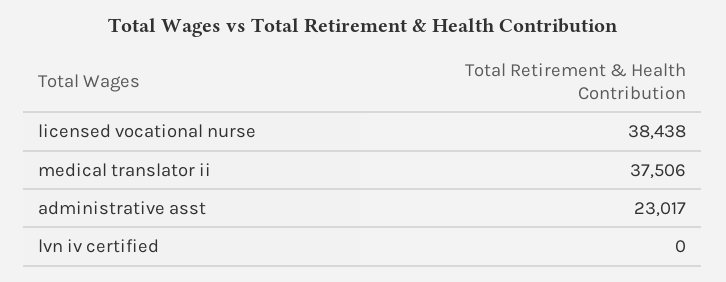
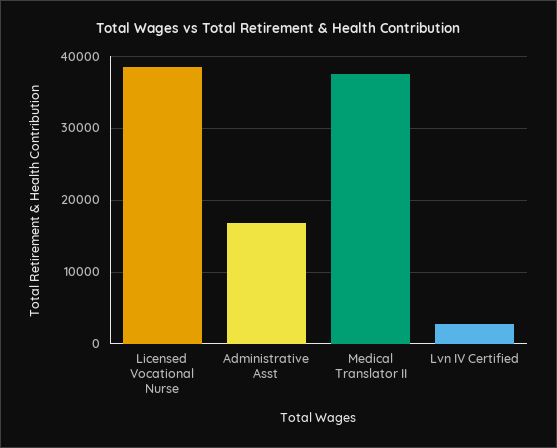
  {
    "licensed vocational nurse": 38438,
    "medical translator ii": 37506,
-   "administrative asst": 23017,
+   "administrative asst": 17000,
-   "lvn iv certified": 0
+   "lvn iv certified": 3000
  }

